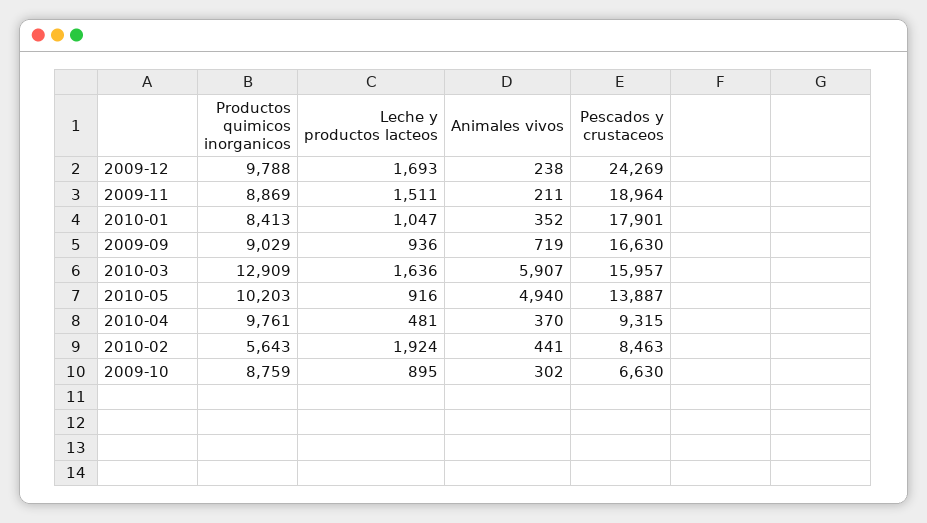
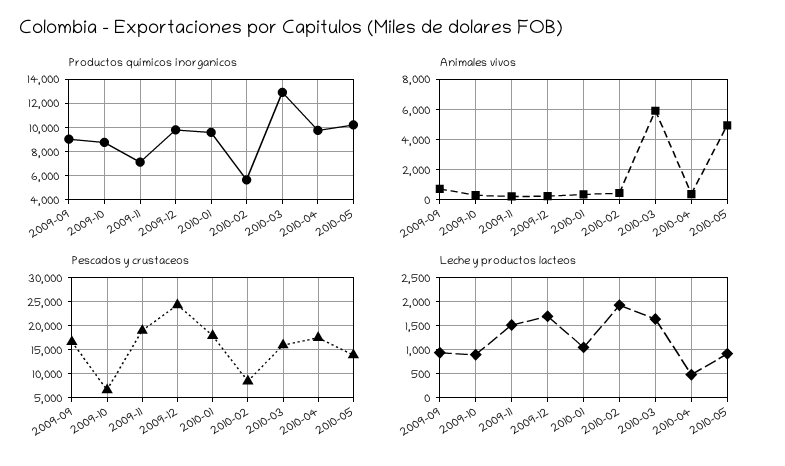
  {
    "Productos quimicos inorganicos": {
      "2009-12": 9788,
-     "2009-11": 8869,
+     "2009-11": 7000,
-     "2010-01": 8413,
+     "2010-01": 9500,
      "2009-09": 9029,
      "2010-03": 12909,
      "2010-05": 10203,
      "2010-04": 9761,
      "2010-02": 5643,
      "2009-10": 8759
    },
    "Leche y productos lacteos": {
      "2009-12": 1693,
      "2009-11": 1511,
      "2010-01": 1047,
      "2009-09": 936,
      "2010-03": 1636,
      "2010-05": 916,
      "2010-04": 481,
      "2010-02": 1924,
      "2009-10": 895
    },
    "Animales vivos": {
      "2009-12": 238,
      "2009-11": 211,
      "2010-01": 352,
      "2009-09": 719,
      "2010-03": 5907,
      "2010-05": 4940,
      "2010-04": 370,
      "2010-02": 441,
      "2009-10": 302
    },
    "Pescados y crustaceos": {
      "2009-12": 24269,
      "2009-11": 18964,
      "2010-01": 17901,
      "2009-09": 16630,
      "2010-03": 15957,
      "2010-05": 13887,
-     "2010-04": 9315,
+     "2010-04": 17500,
      "2010-02": 8463,
      "2009-10": 6630
    }
  }

